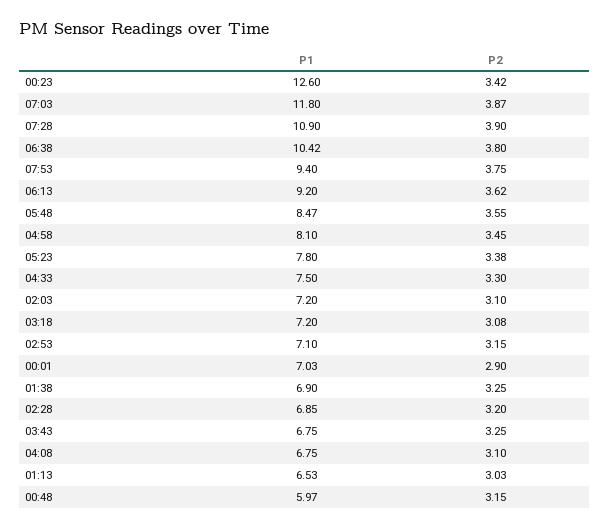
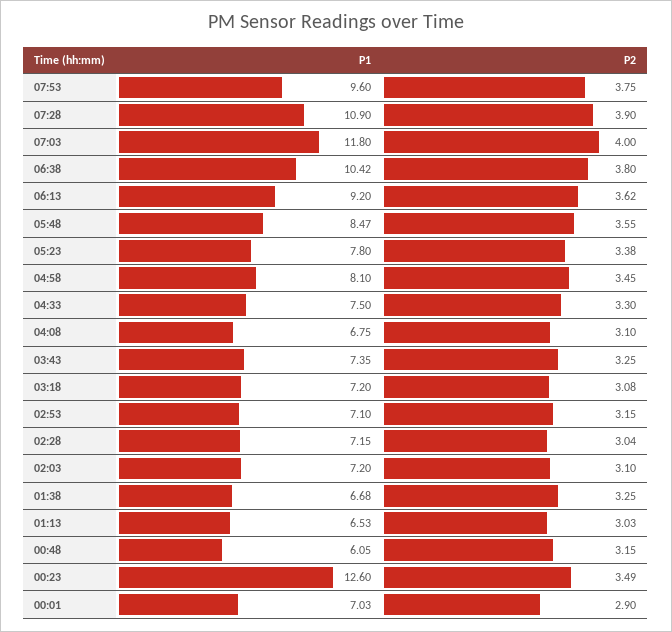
  {
    "P1": {
      "00:23": 12.6,
      "07:03": 11.8,
      "07:28": 10.9,
      "06:38": 10.42,
-     "07:53": 9.4,
+     "07:53": 9.6,
      "06:13": 9.2,
      "05:48": 8.47,
      "04:58": 8.1,
      "05:23": 7.8,
      "04:33": 7.5,
      "02:03": 7.2,
      "03:18": 7.2,
      "02:53": 7.1,
      "00:01": 7.03,
-     "01:38": 6.9,
+     "01:38": 6.68,
-     "02:28": 6.85,
+     "02:28": 7.15,
-     "03:43": 6.75,
+     "03:43": 7.35,
      "04:08": 6.75,
      "01:13": 6.53,
-     "00:48": 5.97
+     "00:48": 6.05
    },
    "P2": {
-     "00:23": 3.42,
+     "00:23": 3.49,
-     "07:03": 3.87,
+     "07:03": 4,
      "07:28": 3.9,
      "06:38": 3.8,
      "07:53": 3.75,
      "06:13": 3.62,
      "05:48": 3.55,
      "04:58": 3.45,
      "05:23": 3.38,
      "04:33": 3.3,
      "02:03": 3.1,
      "03:18": 3.08,
      "02:53": 3.15,
      "00:01": 2.9,
      "01:38": 3.25,
-     "02:28": 3.2,
+     "02:28": 3.04,
      "03:43": 3.25,
      "04:08": 3.1,
      "01:13": 3.03,
      "00:48": 3.15
    }
  }

